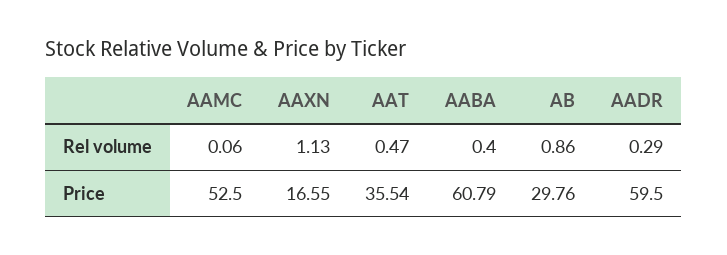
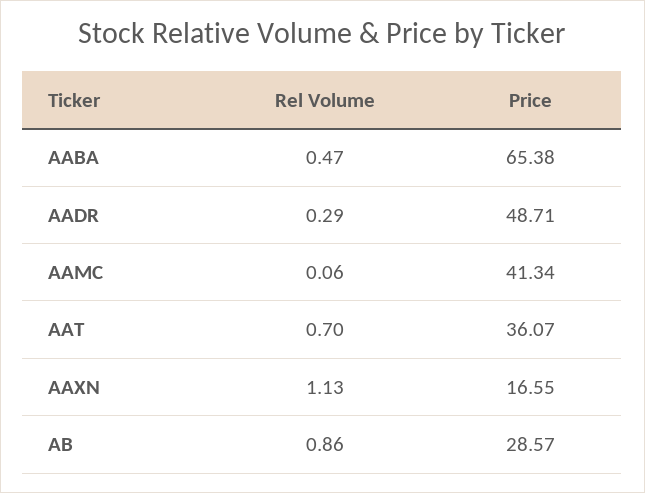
  {
    "AAMC": {
      "Rel volume": 0.06,
-     "Price": 52.5
+     "Price": 41.34
    },
    "AAXN": {
      "Rel volume": 1.13,
      "Price": 16.55
    },
    "AAT": {
-     "Rel volume": 0.47,
+     "Rel volume": 0.7,
-     "Price": 35.54
+     "Price": 36.07
    },
    "AABA": {
-     "Rel volume": 0.4,
+     "Rel volume": 0.47,
-     "Price": 60.79
+     "Price": 65.38
    },
    "AB": {
      "Rel volume": 0.86,
-     "Price": 29.76
+     "Price": 28.57
    },
    "AADR": {
      "Rel volume": 0.29,
-     "Price": 59.5
+     "Price": 48.71
    }
  }

